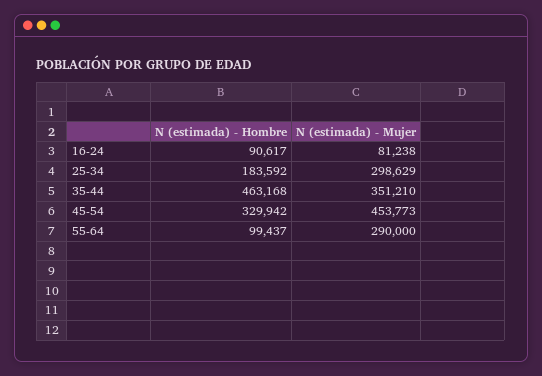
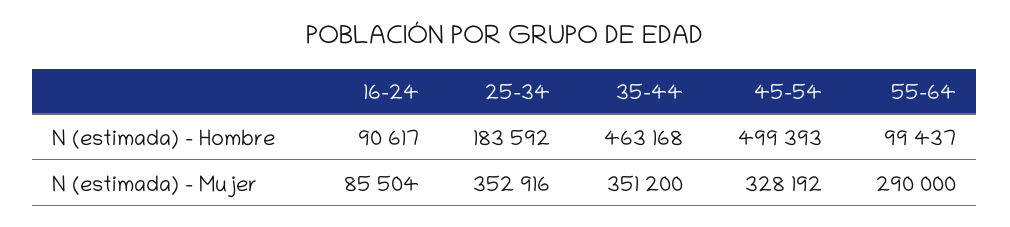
  {
    "N (estimada) - Hombre": {
      "16-24": 90617,
      "25-34": 183592,
      "35-44": 463168,
-     "45-54": 329942,
+     "45-54": 499393,
      "55-64": 99437
    },
    "N (estimada) - Mujer": {
-     "16-24": 81238,
+     "16-24": 85504,
-     "25-34": 298629,
+     "25-34": 352916,
-     "35-44": 351210,
+     "35-44": 351200,
-     "45-54": 453773,
+     "45-54": 328192,
      "55-64": 290000
    }
  }

